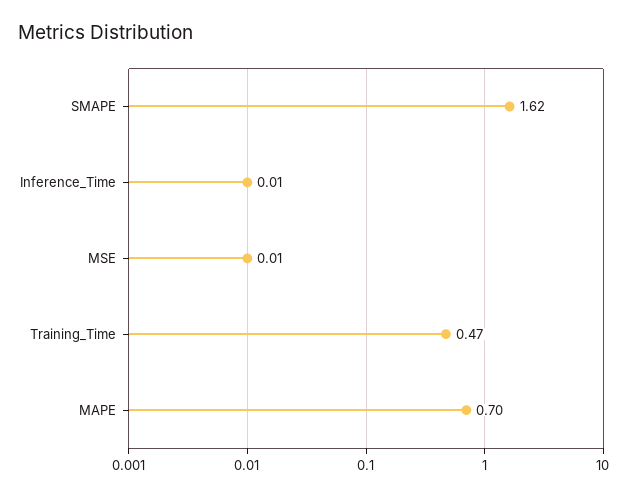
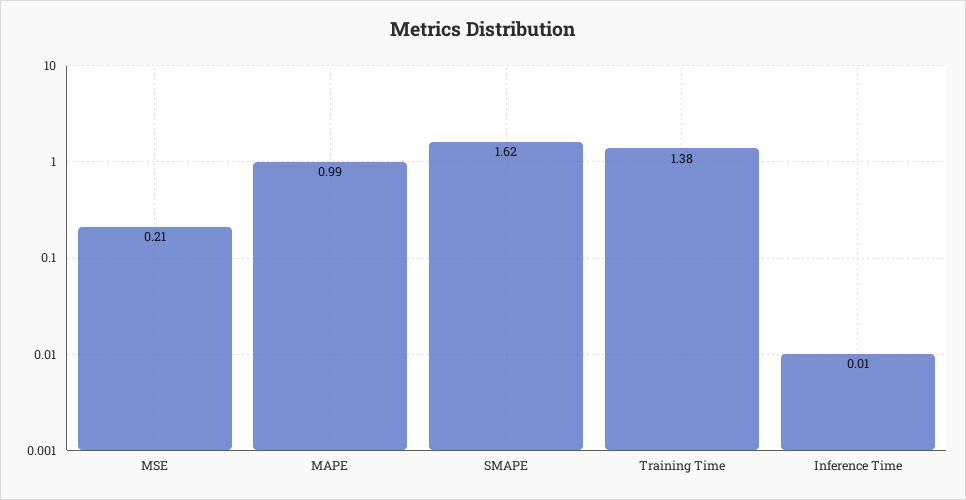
  {
    "SMAPE": 1.62,
    "Inference_Time": 0.01,
-   "MSE": 0.01,
+   "MSE": 0.21,
-   "Training_Time": 0.47,
+   "Training_Time": 1.38,
-   "MAPE": 0.7
+   "MAPE": 0.99
  }

